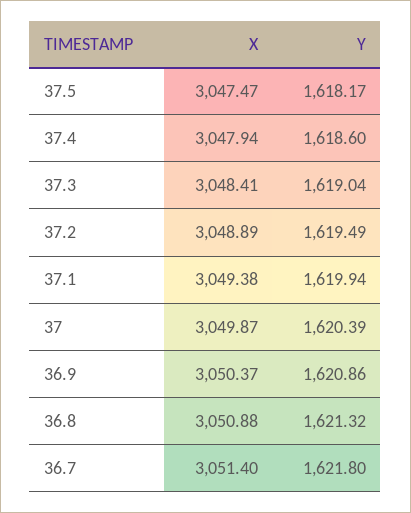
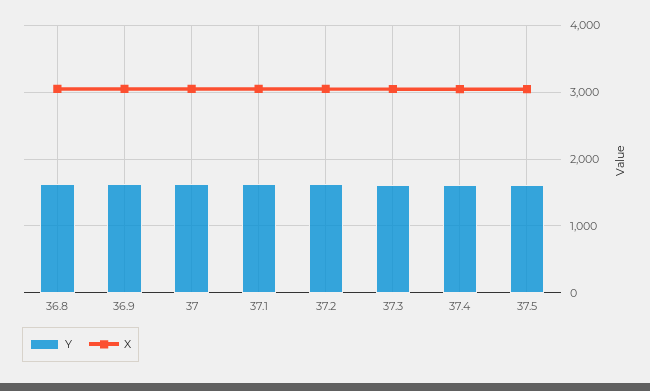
  {
    "X": {
      "37.5": 3047.47,
      "37.4": 3047.94,
      "37.3": 3048.41,
      "37.2": 3048.89,
      "37.1": 3049.38,
      "37": 3049.87,
      "36.9": 3050.37,
-     "36.8": 3050.88,
+     "36.8": 3050.88
-     "36.7": 3051.4
    },
    "Y": {
      "37.5": 1618.17,
      "37.4": 1618.6,
      "37.3": 1619.04,
      "37.2": 1619.49,
      "37.1": 1619.94,
      "37": 1620.39,
      "36.9": 1620.86,
-     "36.8": 1621.32,
+     "36.8": 1621.32
-     "36.7": 1621.8
    }
  }

